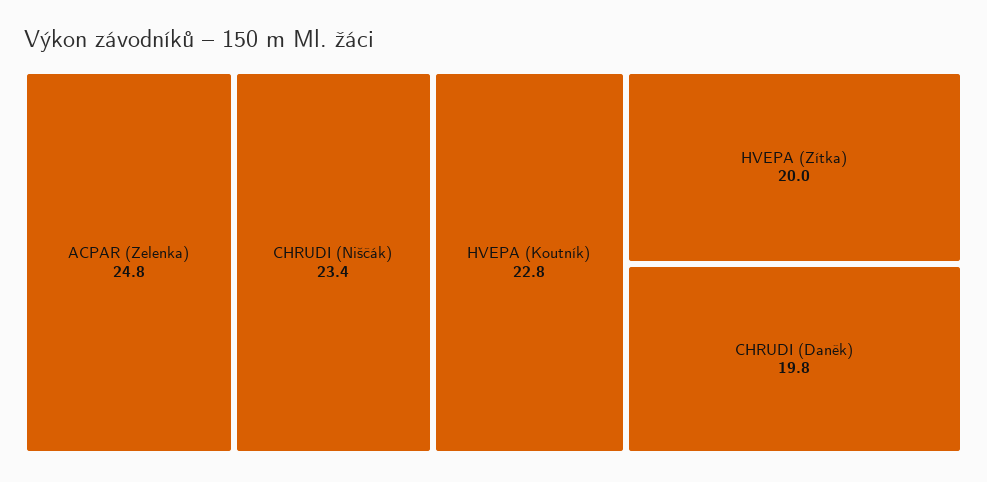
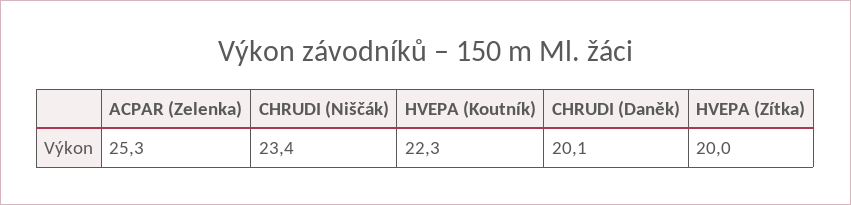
  {
-   "ACPAR (Zelenka)": 24.8,
+   "ACPAR (Zelenka)": 25.3,
    "CHRUDI (Niščák)": 23.4,
-   "HVEPA (Koutník)": 22.8,
+   "HVEPA (Koutník)": 22.3,
    "HVEPA (Zítka)": 20,
-   "CHRUDI (Daněk)": 19.8
+   "CHRUDI (Daněk)": 20.1
  }

